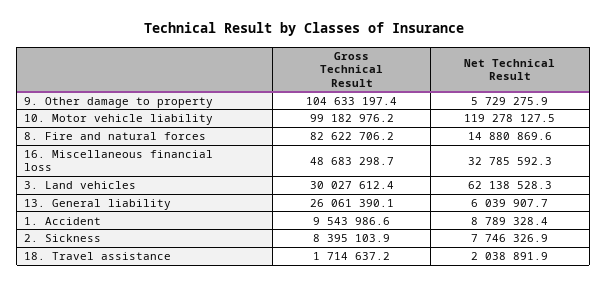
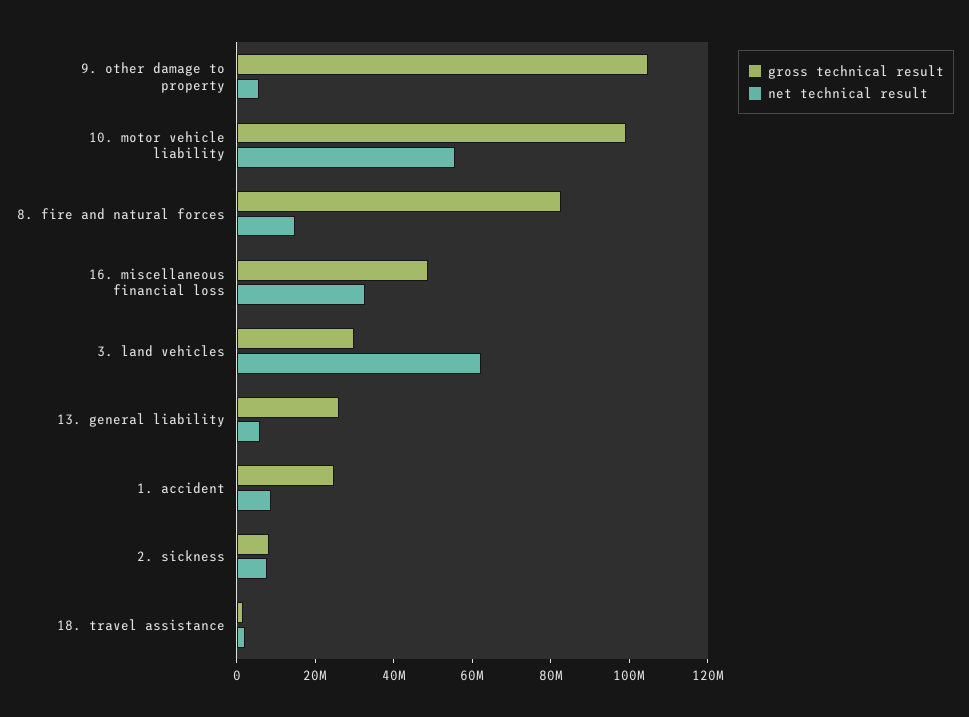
  {
    "Gross Technical Result": {
      "9. Other damage to property": 104633197.4,
      "10. Motor vehicle liability": 99182976.2,
      "8. Fire and natural forces": 82622706.2,
      "16. Miscellaneous financial loss": 48683298.7,
      "3. Land vehicles": 30027612.4,
      "13. General liability": 26061390.1,
-     "1. Accident": 9543986.6,
+     "1. Accident": 25000000,
      "2. Sickness": 8395103.9,
      "18. Travel assistance": 1714637.2
    },
    "Net Technical Result": {
      "9. Other damage to property": 5729275.9,
-     "10. Motor vehicle liability": 119278127.5,
+     "10. Motor vehicle liability": 55000000,
      "8. Fire and natural forces": 14880869.6,
      "16. Miscellaneous financial loss": 32785592.3,
      "3. Land vehicles": 62138528.3,
      "13. General liability": 6039907.7,
      "1. Accident": 8789328.4,
      "2. Sickness": 7746326.9,
      "18. Travel assistance": 2038891.9
    }
  }

